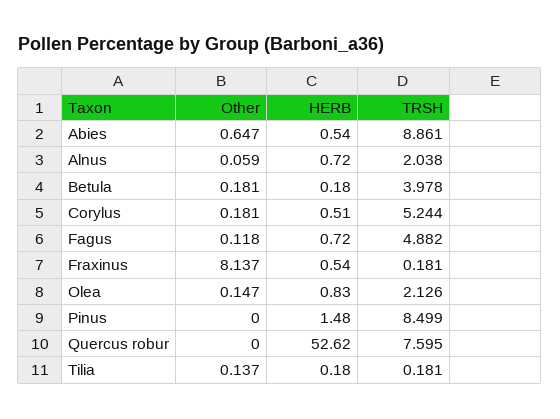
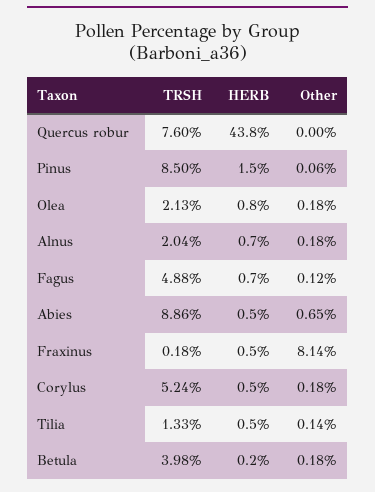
  {
    "Other": {
      "Abies": 0.647,
-     "Alnus": 0.059,
+     "Alnus": 0.18,
      "Betula": 0.181,
      "Corylus": 0.181,
      "Fagus": 0.118,
      "Fraxinus": 8.137,
-     "Olea": 0.147,
+     "Olea": 0.18,
-     "Pinus": 0,
+     "Pinus": 0.06,
      "Quercus robur": 0,
      "Tilia": 0.137
    },
    "HERB": {
      "Abies": 0.54,
      "Alnus": 0.72,
      "Betula": 0.18,
      "Corylus": 0.51,
      "Fagus": 0.72,
      "Fraxinus": 0.54,
      "Olea": 0.83,
      "Pinus": 1.48,
-     "Quercus robur": 52.62,
+     "Quercus robur": 43.8,
-     "Tilia": 0.18
+     "Tilia": 0.5
    },
    "TRSH": {
      "Abies": 8.861,
      "Alnus": 2.038,
      "Betula": 3.978,
      "Corylus": 5.244,
      "Fagus": 4.882,
      "Fraxinus": 0.181,
      "Olea": 2.126,
      "Pinus": 8.499,
      "Quercus robur": 7.595,
-     "Tilia": 0.181
+     "Tilia": 1.33
    }
  }

